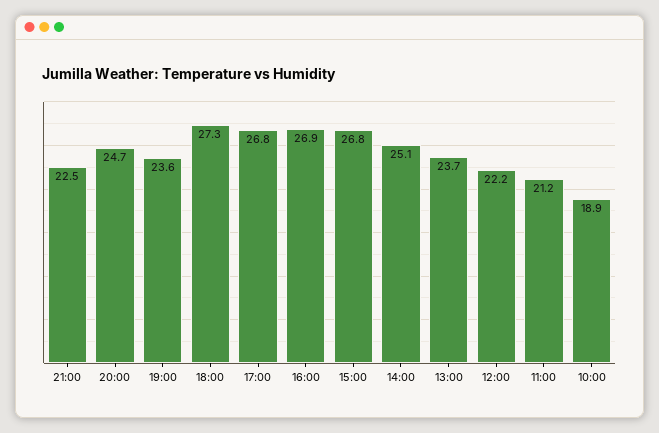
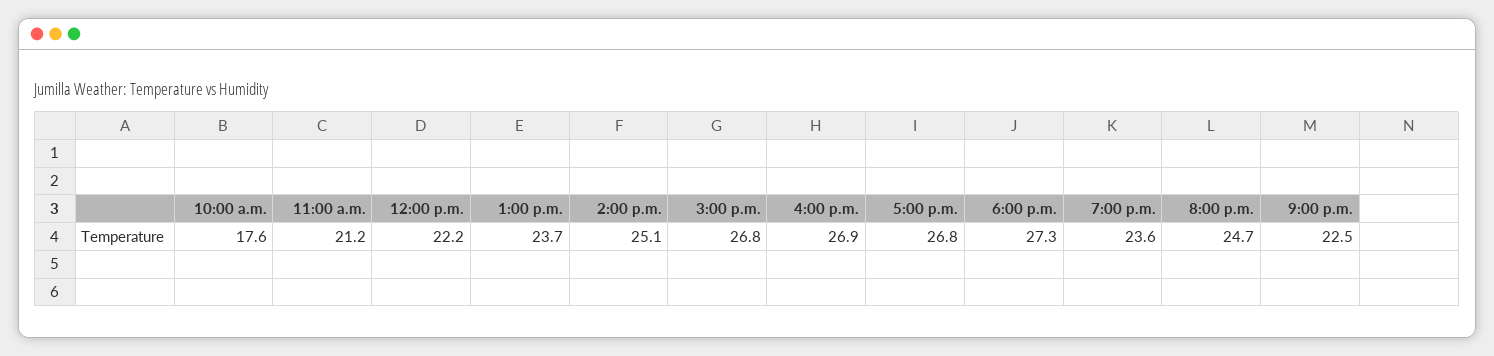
  {
    "21:00": 22.5,
    "20:00": 24.7,
    "19:00": 23.6,
    "18:00": 27.3,
    "17:00": 26.8,
    "16:00": 26.9,
    "15:00": 26.8,
    "14:00": 25.1,
    "13:00": 23.7,
    "12:00": 22.2,
    "11:00": 21.2,
-   "10:00": 18.9
+   "10:00": 17.6
  }

